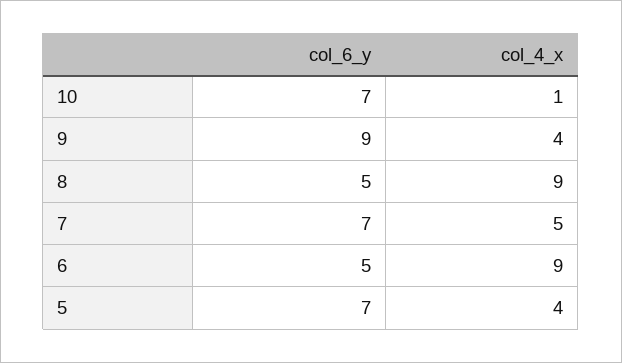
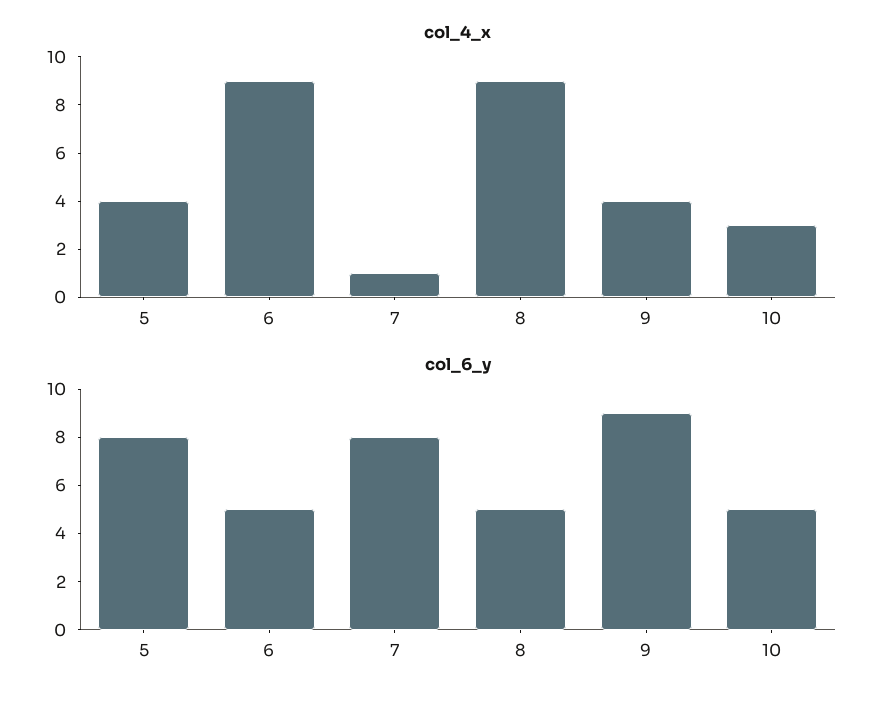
  {
    "col_6_y": {
-     "10": 7,
+     "10": 5,
      "9": 9,
      "8": 5,
-     "7": 7,
+     "7": 8,
      "6": 5,
-     "5": 7
+     "5": 8
    },
    "col_4_x": {
-     "10": 1,
+     "10": 3,
      "9": 4,
      "8": 9,
-     "7": 5,
+     "7": 1,
      "6": 9,
      "5": 4
    }
  }

